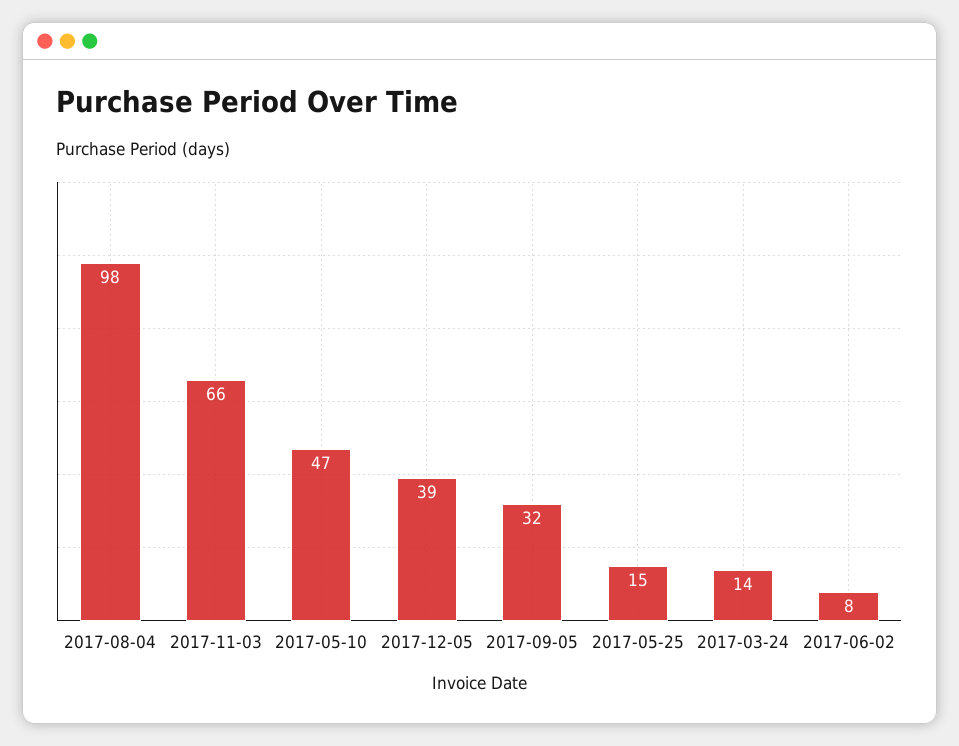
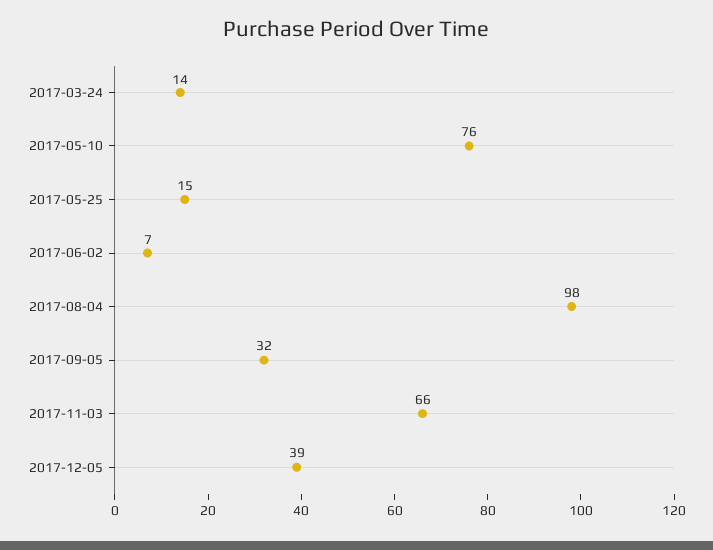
  {
    "2017-08-04": 98,
    "2017-11-03": 66,
-   "2017-05-10": 47,
+   "2017-05-10": 76,
    "2017-12-05": 39,
    "2017-09-05": 32,
    "2017-05-25": 15,
    "2017-03-24": 14,
-   "2017-06-02": 8
+   "2017-06-02": 7
  }

